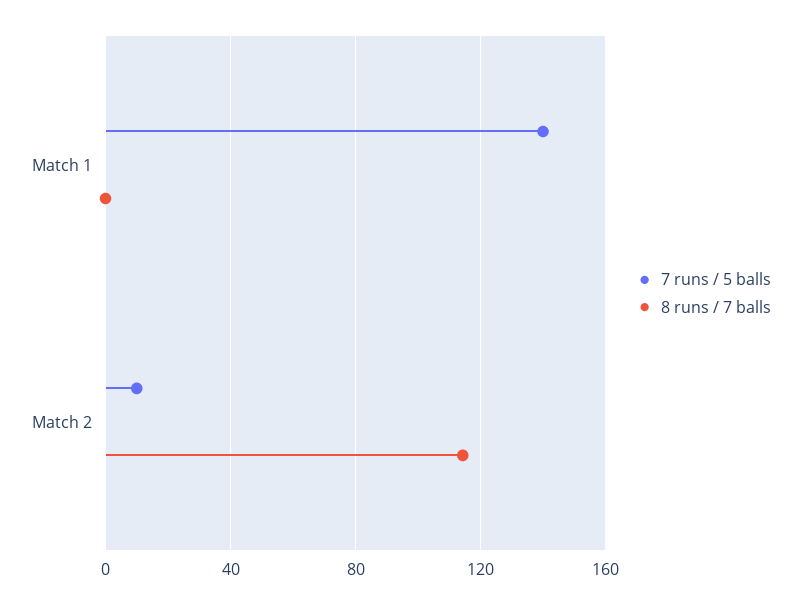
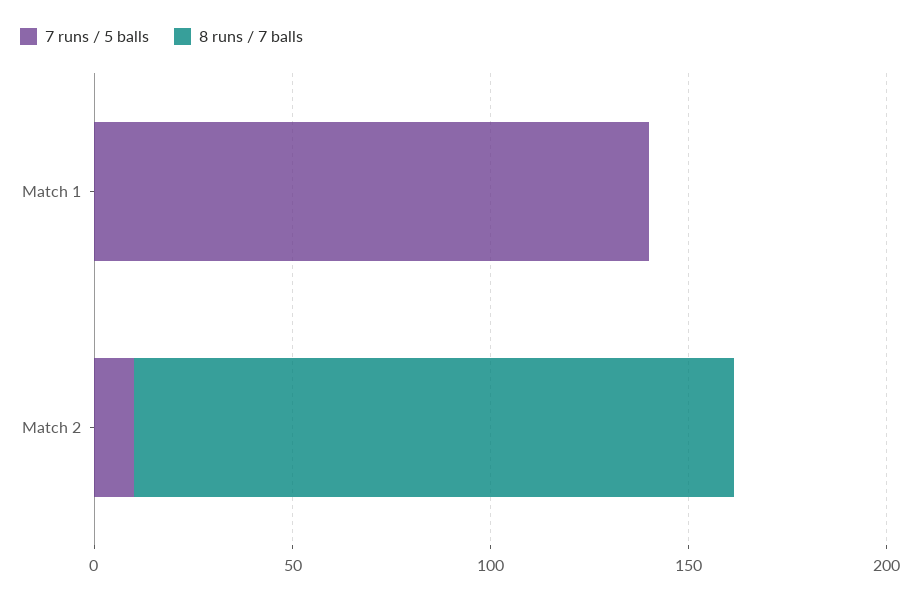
  {
    "7 runs / 5 balls": {
      "Match 1": 140,
      "Match 2": 10
    },
    "8 runs / 7 balls": {
      "Match 1": 0,
-     "Match 2": 115
+     "Match 2": 150
    }
  }

